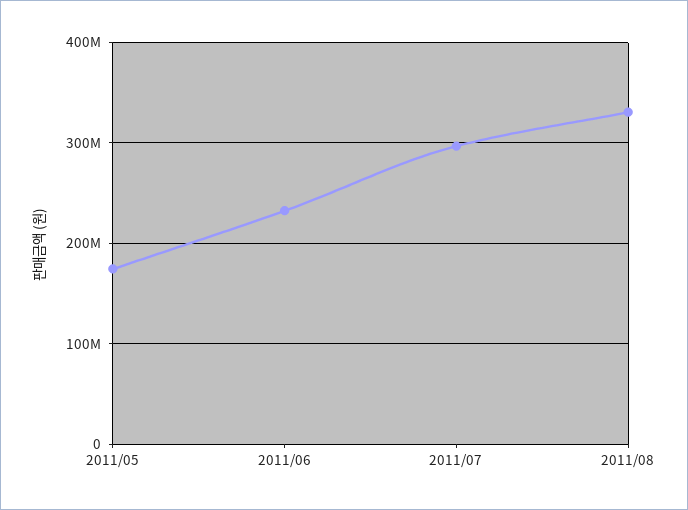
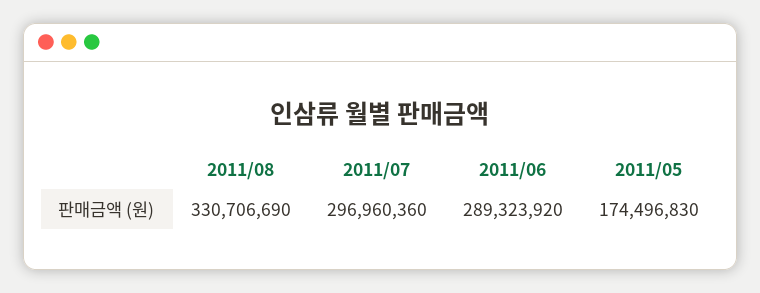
  {
    "2011/05": 174496830,
-   "2011/06": 230000000,
+   "2011/06": 289323920,
    "2011/07": 296960360,
    "2011/08": 330706690
  }

